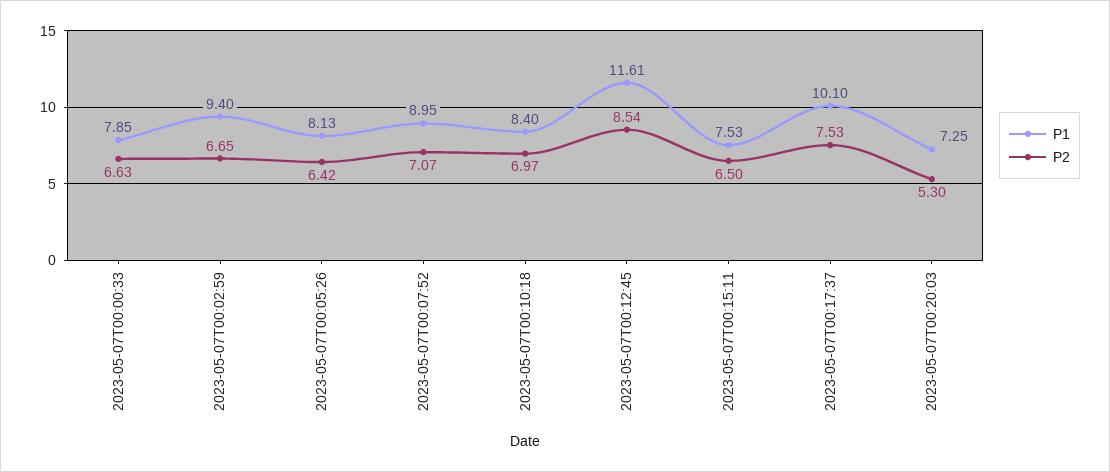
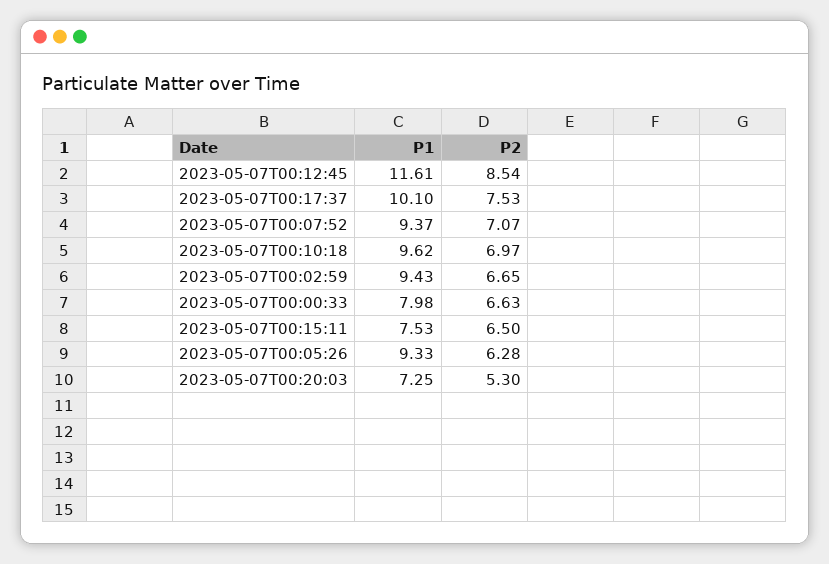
  {
    "P1": {
-     "2023-05-07T00:00:33": 7.85,
+     "2023-05-07T00:00:33": 7.98,
-     "2023-05-07T00:02:59": 9.4,
+     "2023-05-07T00:02:59": 9.43,
-     "2023-05-07T00:05:26": 8.13,
+     "2023-05-07T00:05:26": 9.33,
-     "2023-05-07T00:07:52": 8.95,
+     "2023-05-07T00:07:52": 9.37,
-     "2023-05-07T00:10:18": 8.4,
+     "2023-05-07T00:10:18": 9.62,
      "2023-05-07T00:12:45": 11.61,
      "2023-05-07T00:15:11": 7.53,
      "2023-05-07T00:17:37": 10.1,
      "2023-05-07T00:20:03": 7.25
    },
    "P2": {
      "2023-05-07T00:00:33": 6.63,
      "2023-05-07T00:02:59": 6.65,
-     "2023-05-07T00:05:26": 6.42,
+     "2023-05-07T00:05:26": 6.28,
      "2023-05-07T00:07:52": 7.07,
      "2023-05-07T00:10:18": 6.97,
      "2023-05-07T00:12:45": 8.54,
      "2023-05-07T00:15:11": 6.5,
      "2023-05-07T00:17:37": 7.53,
      "2023-05-07T00:20:03": 5.3
    }
  }

